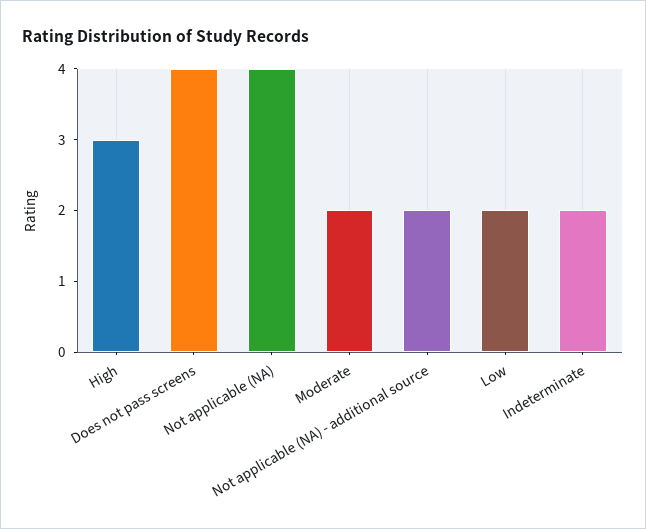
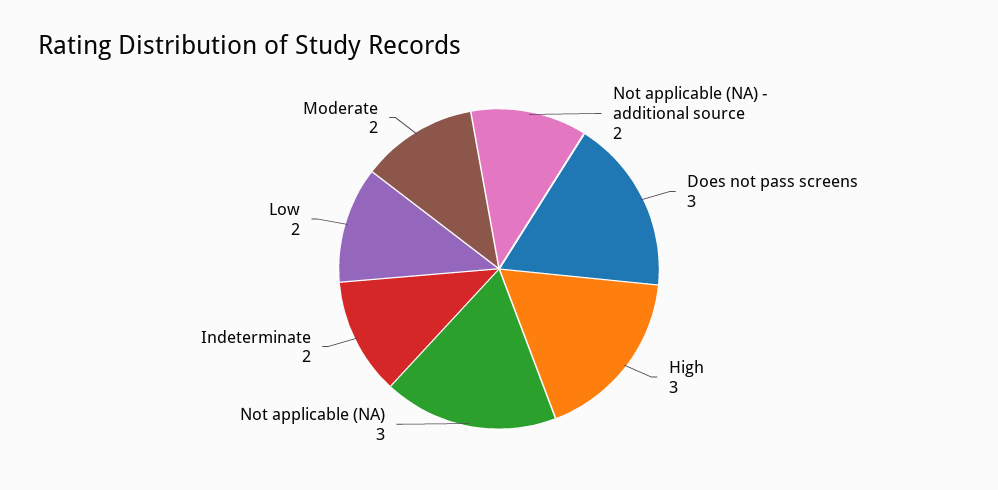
  {
    "High": 3,
-   "Does not pass screens": 4,
+   "Does not pass screens": 3,
-   "Not applicable (NA)": 4,
+   "Not applicable (NA)": 3,
    "Moderate": 2,
    "Not applicable (NA) - additional source": 2,
    "Low": 2,
    "Indeterminate": 2
  }

